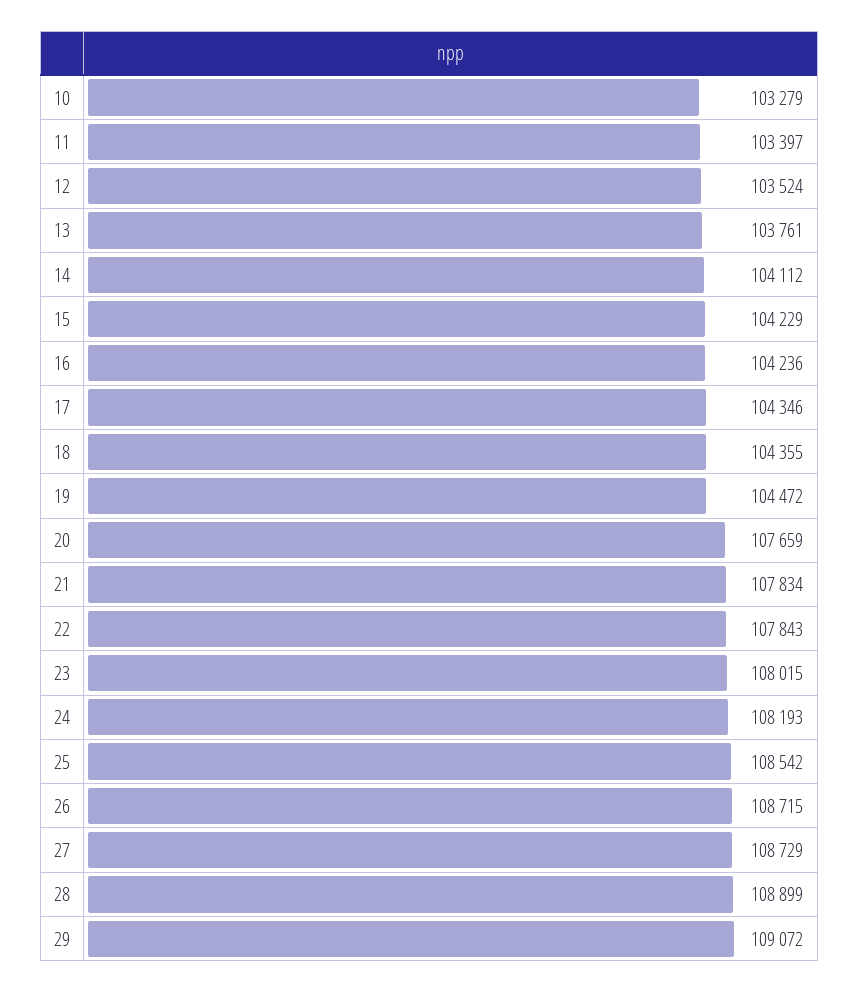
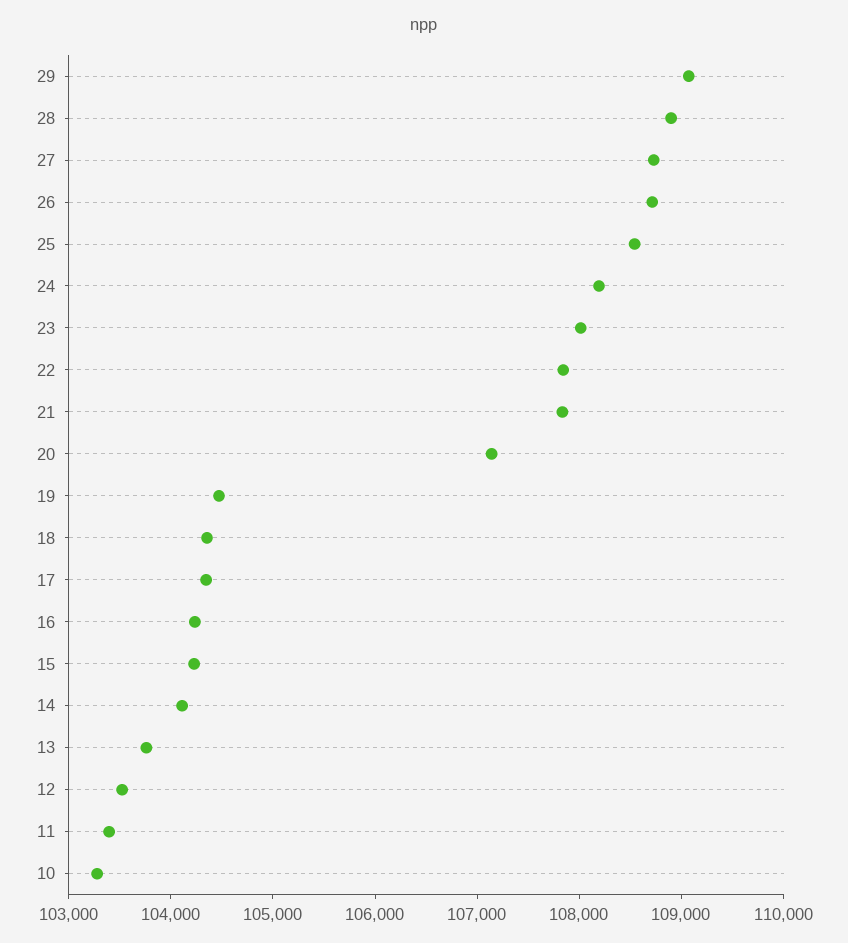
  {
    "10": 103279,
    "11": 103397,
    "12": 103524,
    "13": 103761,
    "14": 104112,
    "15": 104229,
    "16": 104236,
    "17": 104346,
    "18": 104355,
    "19": 104472,
-   "20": 107659,
+   "20": 107200,
    "21": 107834,
    "22": 107843,
    "23": 108015,
    "24": 108193,
    "25": 108542,
    "26": 108715,
    "27": 108729,
    "28": 108899,
    "29": 109072
  }

